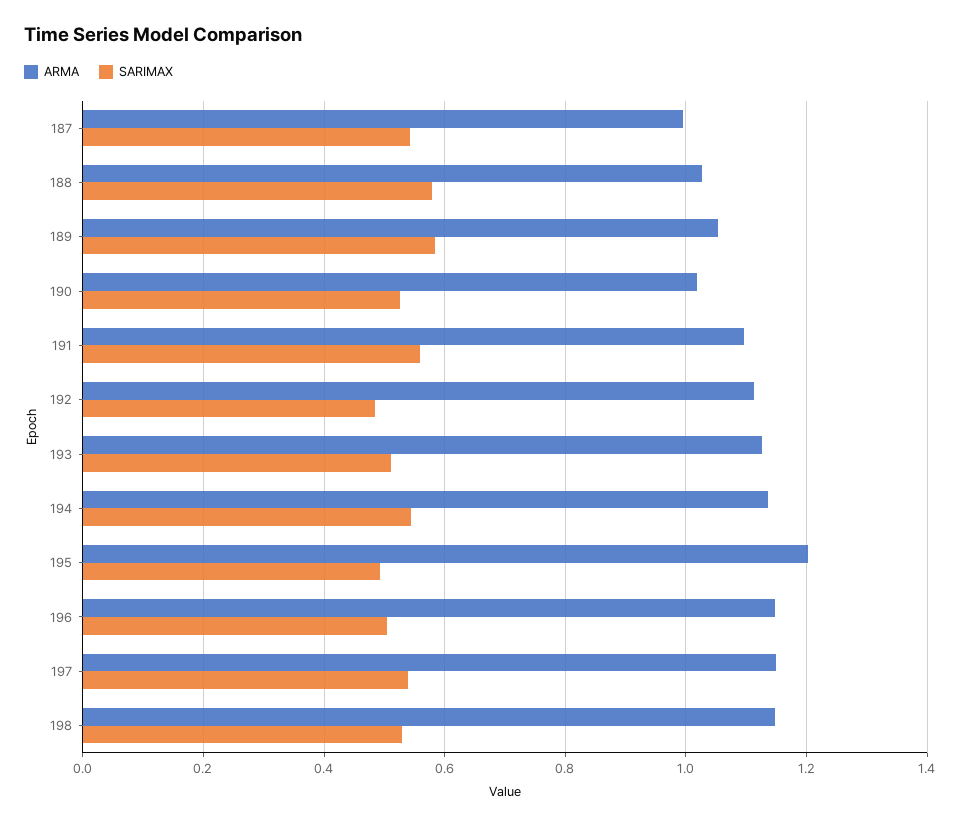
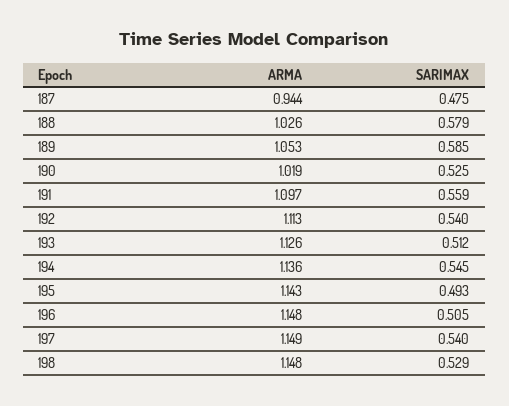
  {
    "ARMA": {
-     "187": 1,
+     "187": 0.944,
      "188": 1.026,
      "189": 1.053,
      "190": 1.019,
      "191": 1.097,
      "192": 1.113,
      "193": 1.126,
      "194": 1.136,
-     "195": 1.2,
+     "195": 1.143,
      "196": 1.148,
      "197": 1.149,
      "198": 1.148
    },
    "SARIMAX": {
-     "187": 0.54,
+     "187": 0.475,
      "188": 0.579,
      "189": 0.585,
      "190": 0.525,
      "191": 0.559,
-     "192": 0.48,
+     "192": 0.54,
      "193": 0.512,
      "194": 0.545,
      "195": 0.493,
      "196": 0.505,
      "197": 0.54,
      "198": 0.529
    }
  }

